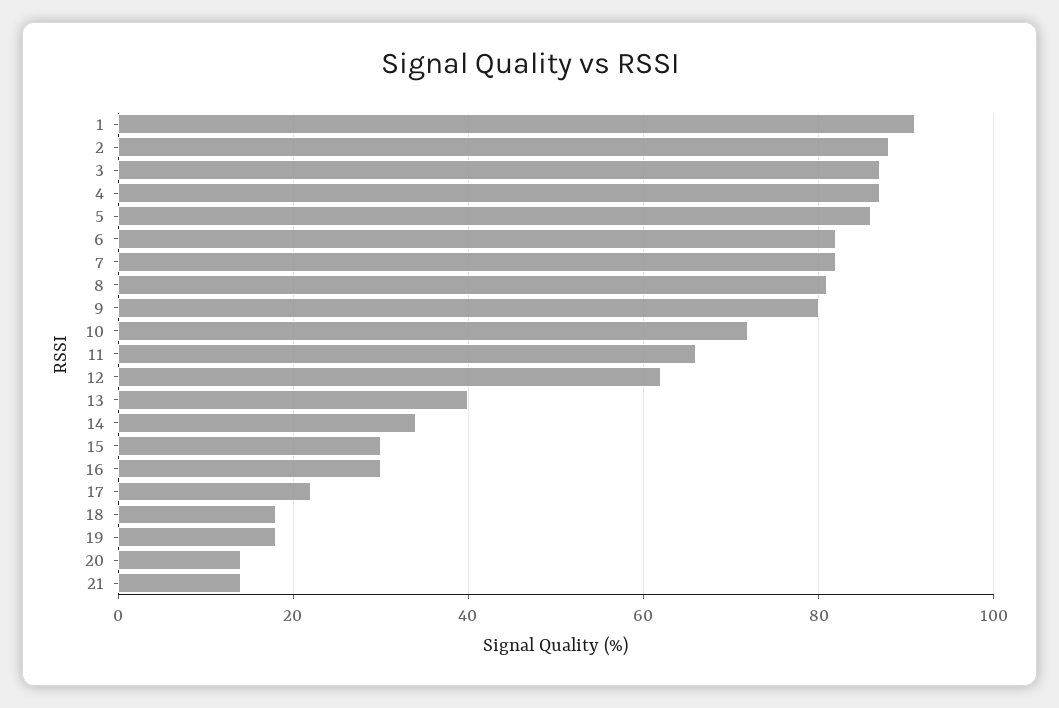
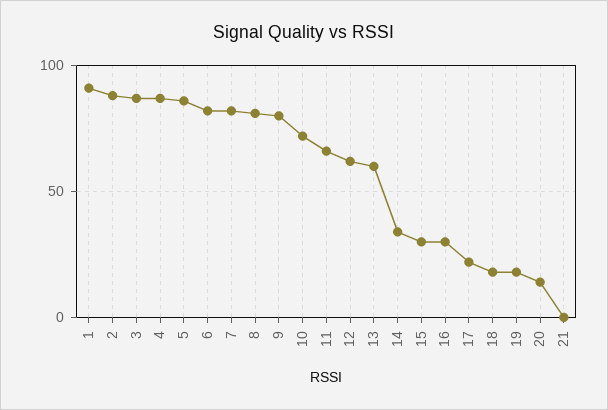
  {
    "1": 90,
    "2": 90,
    "3": 85,
    "4": 85,
    "5": 85,
    "6": 80,
    "7": 80,
    "8": 80,
    "9": 80,
    "10": 70,
    "11": 65,
    "12": 60,
-   "13": 40,
+   "13": 60,
    "14": 35,
    "15": 30,
    "16": 30,
    "17": 20,
    "18": 20,
    "19": 20,
    "20": 15,
-   "21": 15
+   "21": 0
  }

